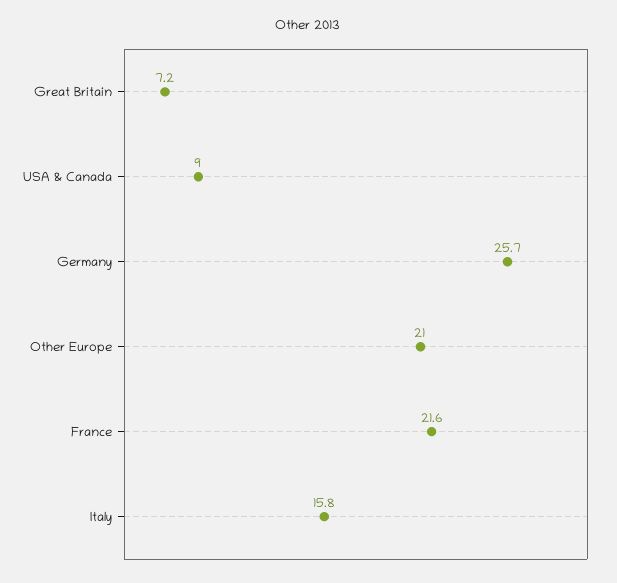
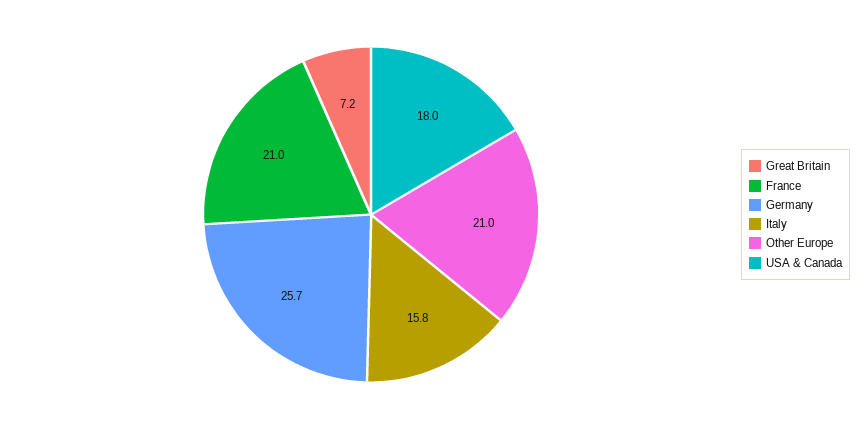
  {
    "Great Britain": 7.2,
-   "USA & Canada": 9,
+   "USA & Canada": 18,
    "Germany": 25.7,
    "Other Europe": 21,
-   "France": 21.6,
+   "France": 21,
    "Italy": 15.8
  }

